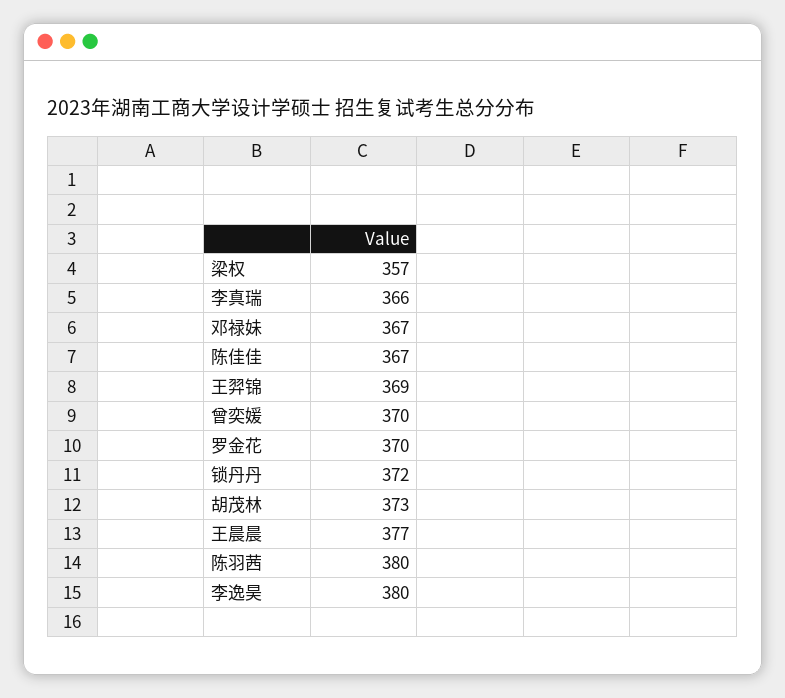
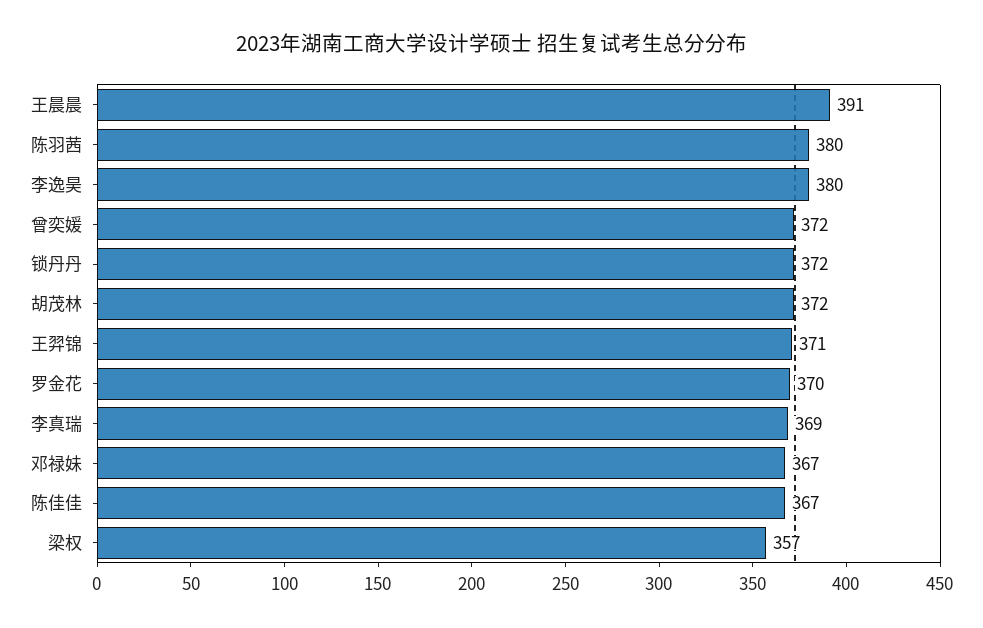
  {
    "梁权": 357,
-   "李真瑞": 366,
+   "李真瑞": 369,
    "邓禄妹": 367,
    "陈佳佳": 367,
-   "王羿锦": 369,
+   "王羿锦": 371,
-   "曾奕媛": 370,
+   "曾奕媛": 372,
    "罗金花": 370,
    "锁丹丹": 372,
-   "胡茂林": 373,
+   "胡茂林": 372,
-   "王晨晨": 377,
+   "王晨晨": 391,
    "陈羽茜": 380,
    "李逸昊": 380
  }

